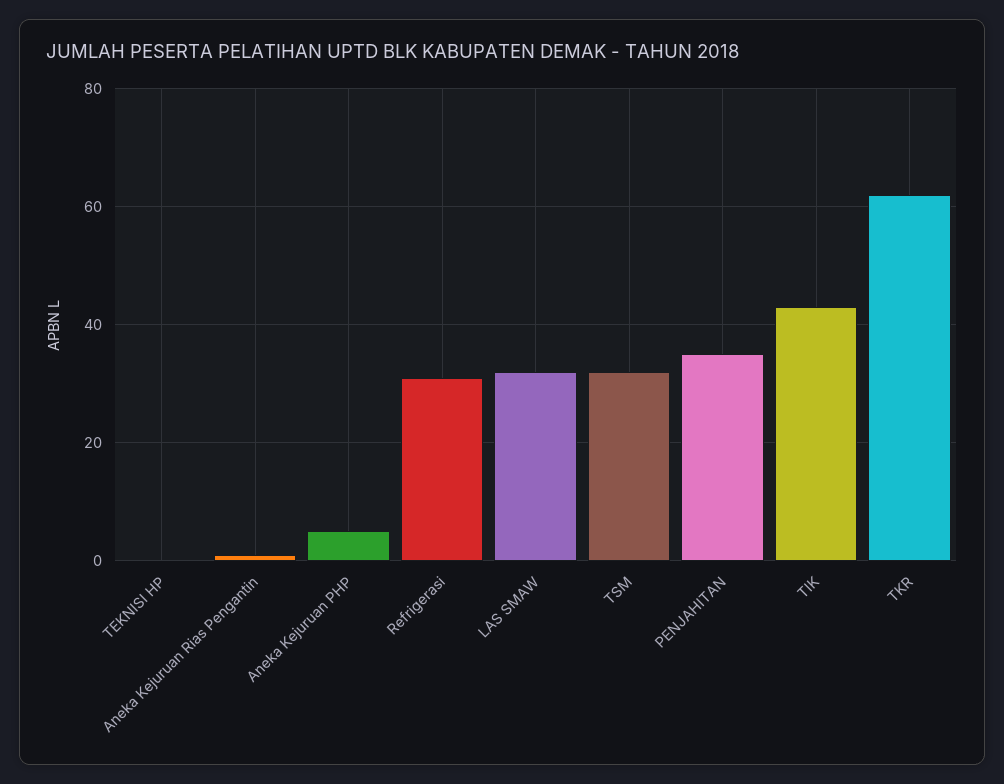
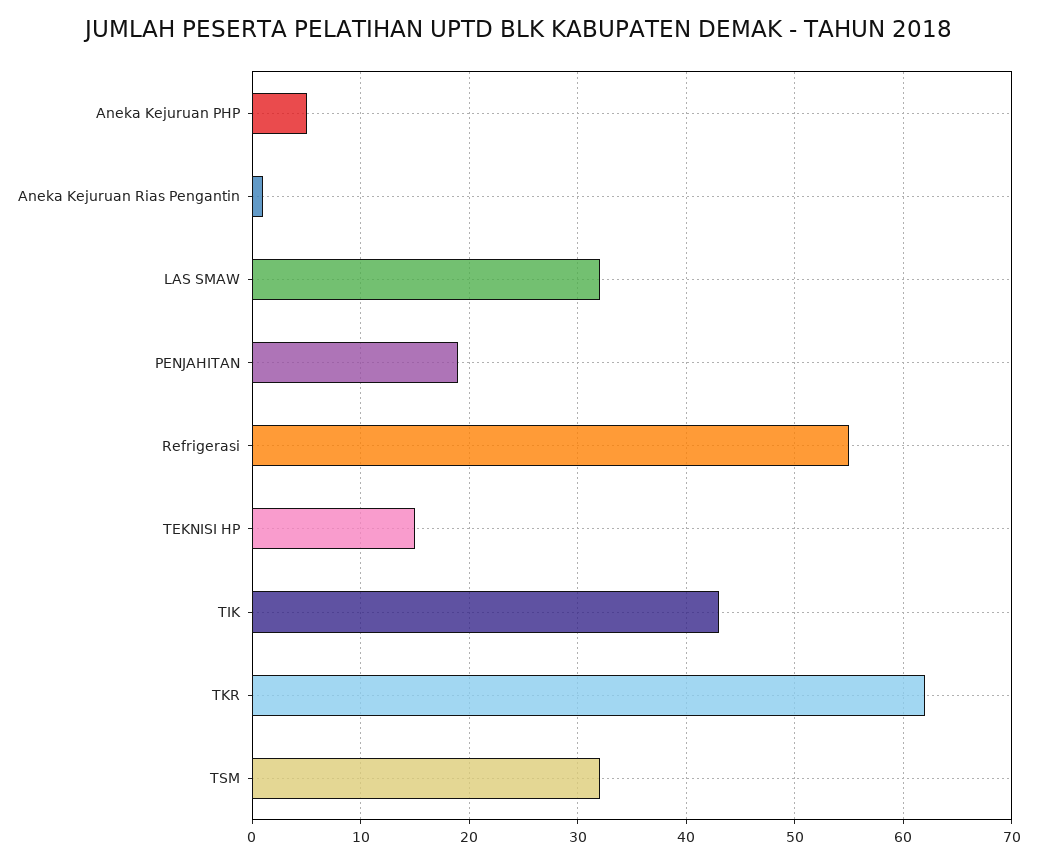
  {
-   "TEKNISI HP": 0,
+   "TEKNISI HP": 15,
    "Aneka Kejuruan Rias Pengantin": 1,
    "Aneka Kejuruan PHP": 5,
-   "Refrigerasi": 30,
+   "Refrigerasi": 55,
    "LAS SMAW": 32,
    "TSM": 32,
-   "PENJAHITAN": 35,
+   "PENJAHITAN": 19,
    "TIK": 43,
    "TKR": 62
  }

